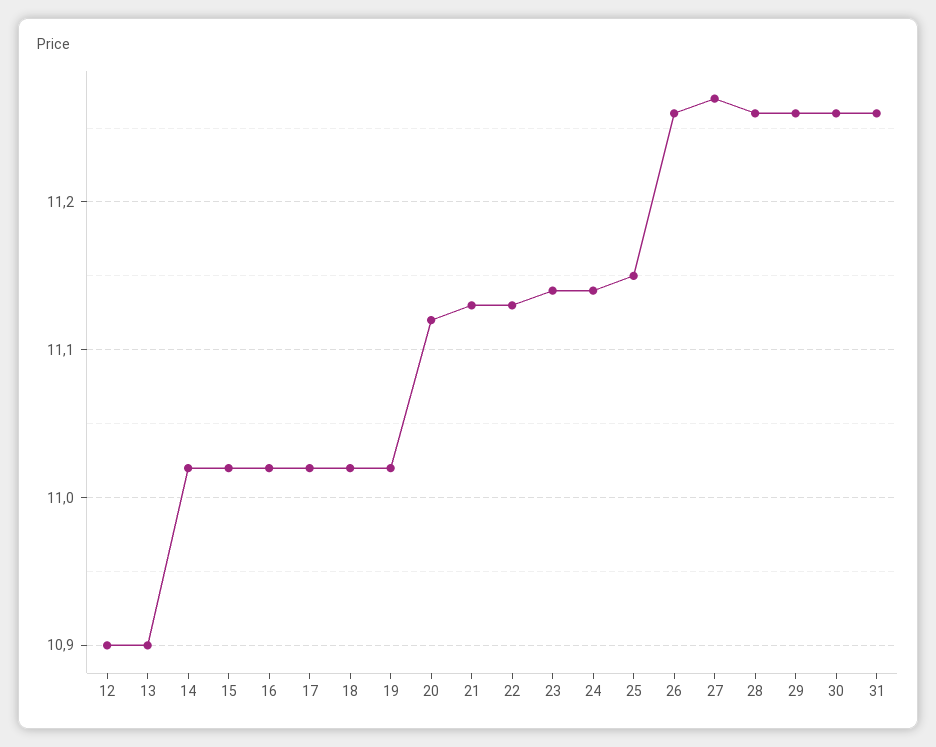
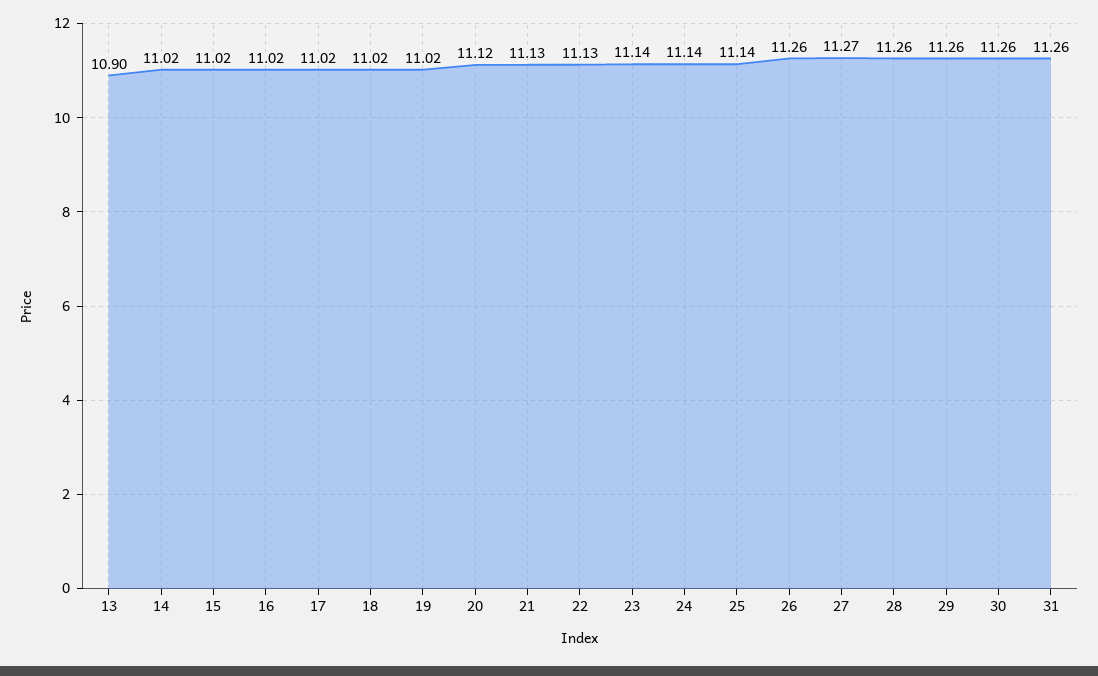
  {
-   "12": 10.9,
    "13": 10.9,
    "14": 11.02,
    "15": 11.02,
    "16": 11.02,
    "17": 11.02,
    "18": 11.02,
    "19": 11.02,
    "20": 11.12,
    "21": 11.13,
    "22": 11.13,
    "23": 11.14,
    "24": 11.14,
-   "25": 11.15,
+   "25": 11.14,
    "26": 11.26,
    "27": 11.27,
    "28": 11.26,
    "29": 11.26,
    "30": 11.26,
    "31": 11.26
  }

